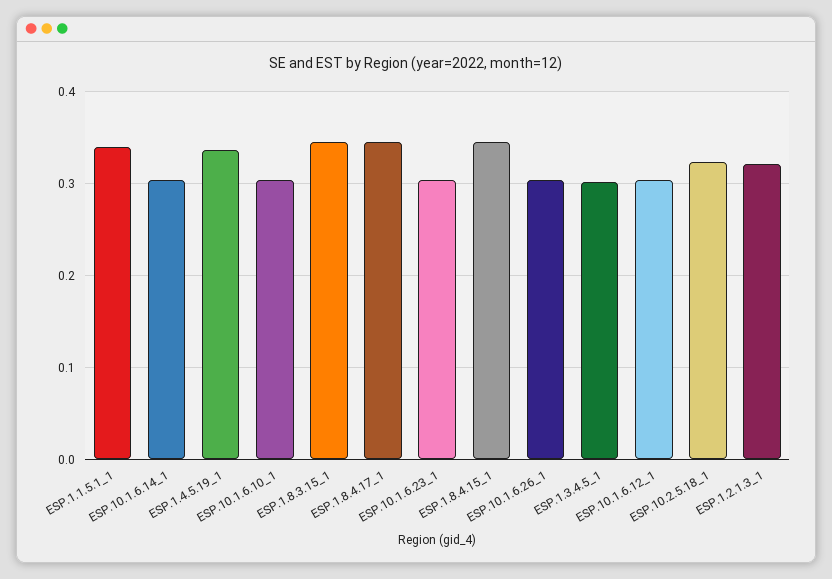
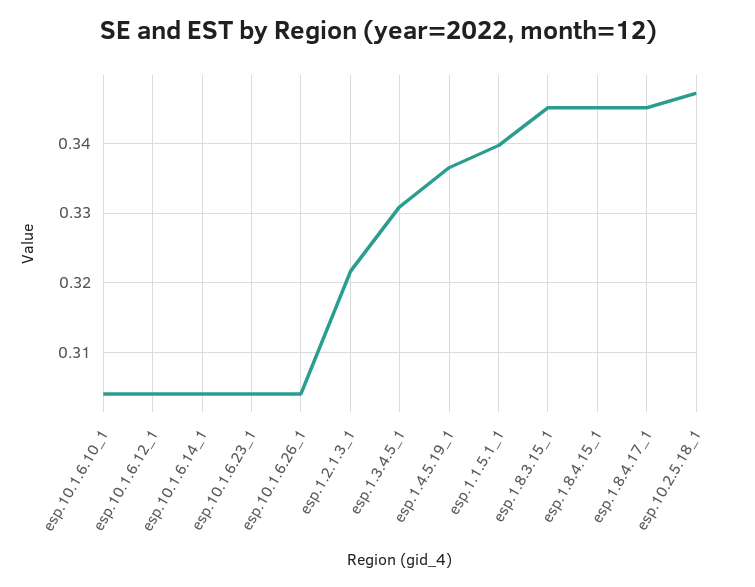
  {
    "ESP.1.1.5.1_1": 0.34,
    "ESP.10.1.6.14_1": 0.304,
    "ESP.1.4.5.19_1": 0.337,
    "ESP.10.1.6.10_1": 0.304,
    "ESP.1.8.3.15_1": 0.345,
    "ESP.1.8.4.17_1": 0.345,
    "ESP.10.1.6.23_1": 0.304,
    "ESP.1.8.4.15_1": 0.345,
    "ESP.10.1.6.26_1": 0.304,
-   "ESP.1.3.4.5_1": 0.3,
+   "ESP.1.3.4.5_1": 0.331,
    "ESP.10.1.6.12_1": 0.304,
-   "ESP.10.2.5.18_1": 0.32,
+   "ESP.10.2.5.18_1": 0.347,
    "ESP.1.2.1.3_1": 0.322
  }

